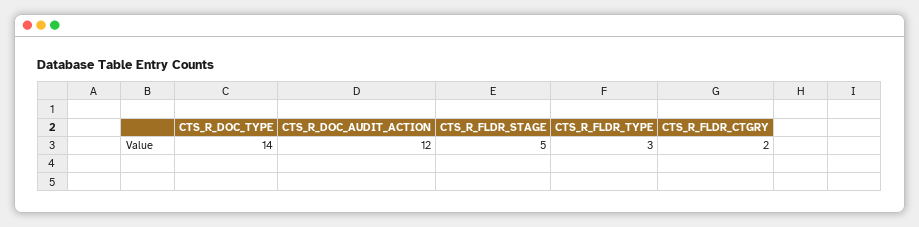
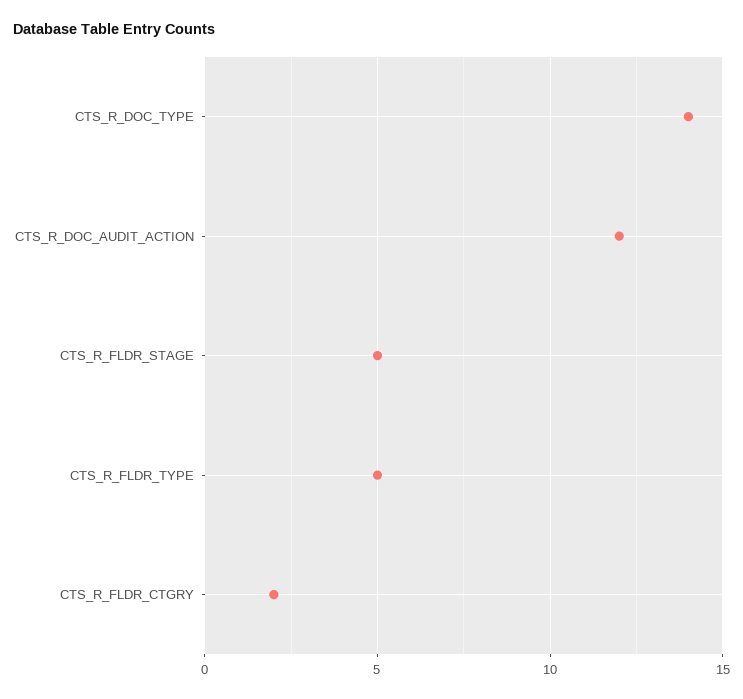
  {
    "CTS_R_DOC_TYPE": 14,
    "CTS_R_DOC_AUDIT_ACTION": 12,
    "CTS_R_FLDR_STAGE": 5,
-   "CTS_R_FLDR_TYPE": 3,
+   "CTS_R_FLDR_TYPE": 5,
    "CTS_R_FLDR_CTGRY": 2
  }

